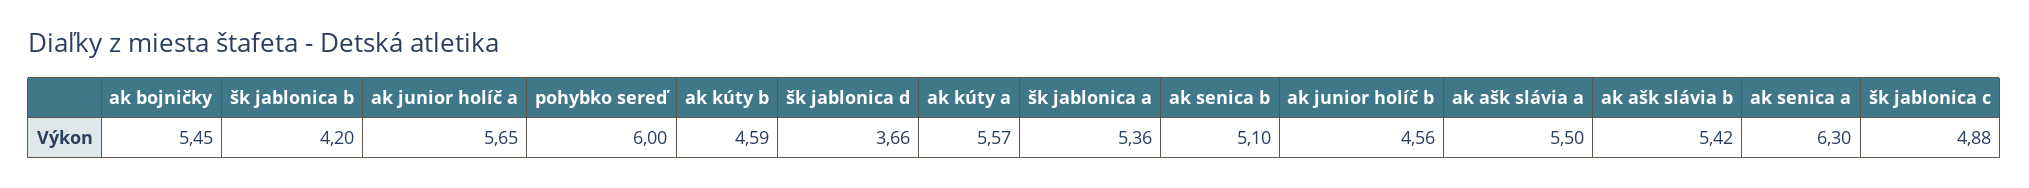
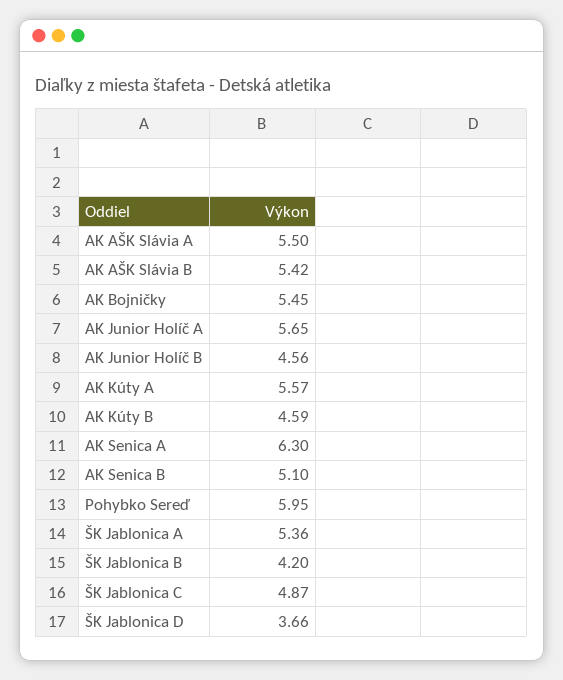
  {
    "ak bojničky": 5.45,
    "šk jablonica b": 4.2,
    "ak junior holíč a": 5.65,
-   "pohybko sereď": 6,
+   "pohybko sereď": 5.95,
    "ak kúty b": 4.59,
    "šk jablonica d": 3.66,
    "ak kúty a": 5.57,
    "šk jablonica a": 5.36,
    "ak senica b": 5.1,
    "ak junior holíč b": 4.56,
    "ak ašk slávia a": 5.5,
    "ak ašk slávia b": 5.42,
    "ak senica a": 6.3,
-   "šk jablonica c": 4.88
+   "šk jablonica c": 4.87
  }

